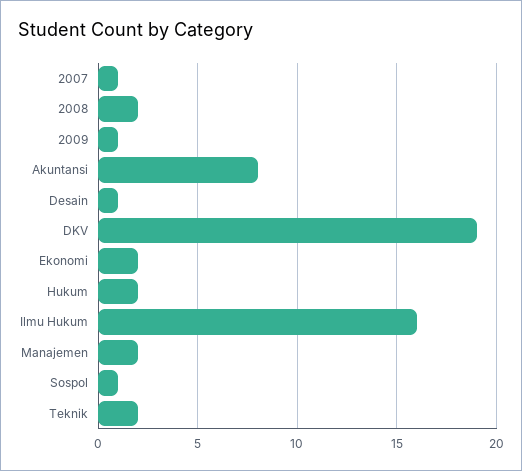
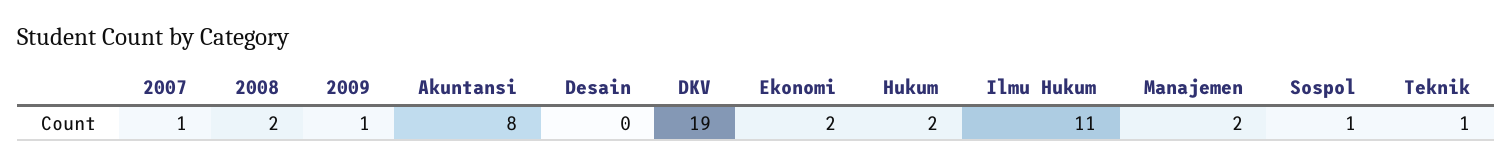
  {
    "2007": 1,
    "2008": 2,
    "2009": 1,
    "Akuntansi": 8,
-   "Desain": 1,
+   "Desain": 0,
    "DKV": 19,
    "Ekonomi": 2,
    "Hukum": 2,
-   "Ilmu Hukum": 16,
+   "Ilmu Hukum": 11,
    "Manajemen": 2,
    "Sospol": 1,
-   "Teknik": 2
+   "Teknik": 1
  }

